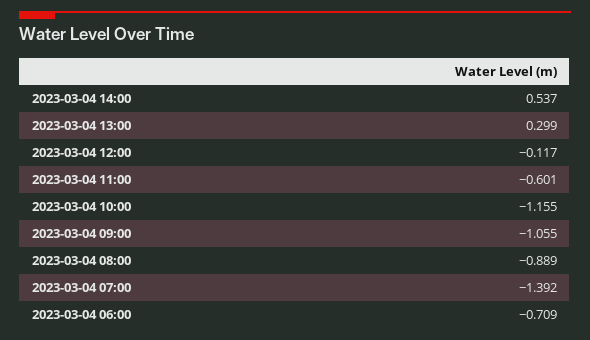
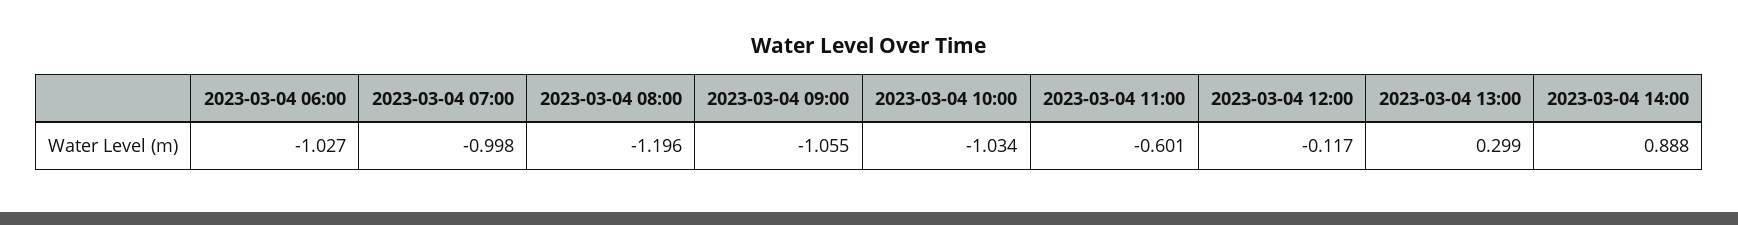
  {
-   "2023-03-04 14:00": 0.537,
+   "2023-03-04 14:00": 0.888,
    "2023-03-04 13:00": 0.299,
    "2023-03-04 12:00": -0.117,
    "2023-03-04 11:00": -0.601,
-   "2023-03-04 10:00": -1.155,
+   "2023-03-04 10:00": -1.034,
    "2023-03-04 09:00": -1.055,
-   "2023-03-04 08:00": -0.889,
+   "2023-03-04 08:00": -1.196,
-   "2023-03-04 07:00": -1.392,
+   "2023-03-04 07:00": -0.998,
-   "2023-03-04 06:00": -0.709
+   "2023-03-04 06:00": -1.027
  }

